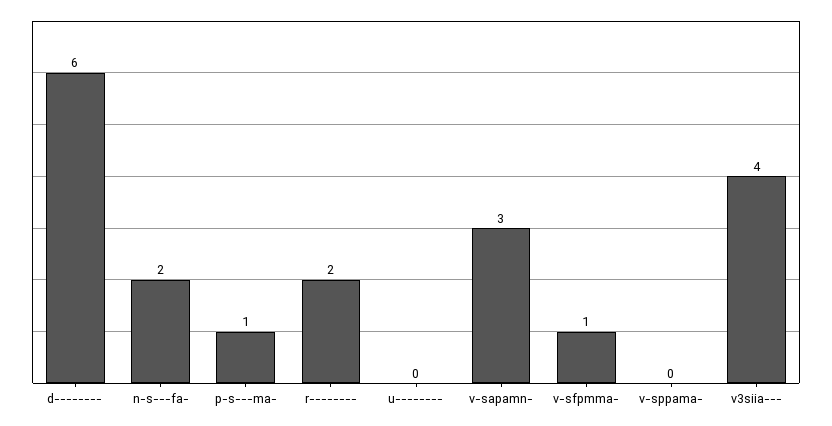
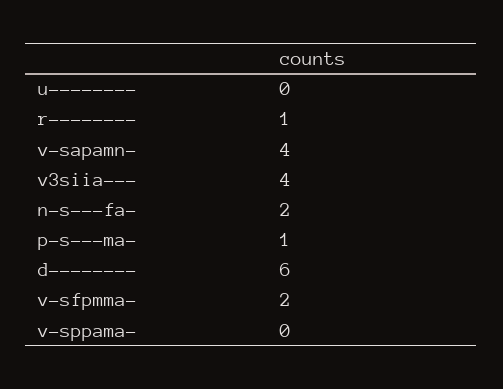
  {
    "d--------": 6,
    "n-s---fa-": 2,
    "p-s---ma-": 1,
-   "r--------": 2,
+   "r--------": 1,
    "u--------": 0,
-   "v-sapamn-": 3,
+   "v-sapamn-": 4,
-   "v-sfpmma-": 1,
+   "v-sfpmma-": 2,
    "v-sppama-": 0,
    "v3siia---": 4
  }

